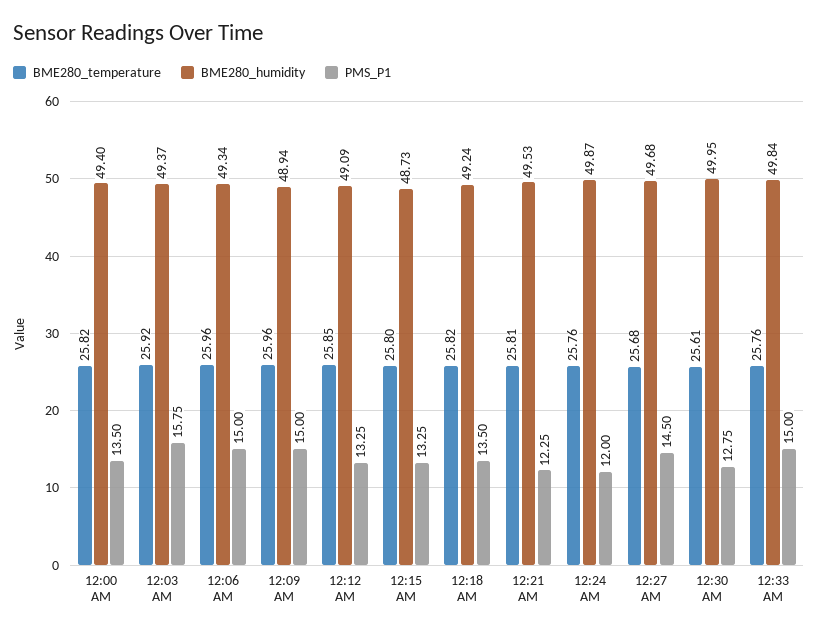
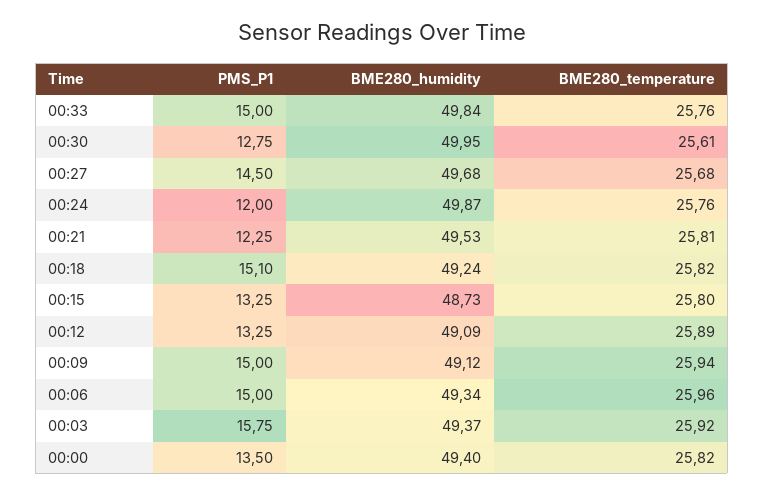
  {
    "BME280_temperature": {
      "12:00 AM": 25.82,
      "12:03 AM": 25.92,
      "12:06 AM": 25.96,
-     "12:09 AM": 25.96,
+     "12:09 AM": 25.94,
-     "12:12 AM": 25.85,
+     "12:12 AM": 25.89,
      "12:15 AM": 25.8,
      "12:18 AM": 25.82,
      "12:21 AM": 25.81,
      "12:24 AM": 25.76,
      "12:27 AM": 25.68,
      "12:30 AM": 25.61,
      "12:33 AM": 25.76
    },
    "BME280_humidity": {
      "12:00 AM": 49.4,
      "12:03 AM": 49.37,
      "12:06 AM": 49.34,
-     "12:09 AM": 48.94,
+     "12:09 AM": 49.12,
      "12:12 AM": 49.09,
      "12:15 AM": 48.73,
      "12:18 AM": 49.24,
      "12:21 AM": 49.53,
      "12:24 AM": 49.87,
      "12:27 AM": 49.68,
      "12:30 AM": 49.95,
      "12:33 AM": 49.84
    },
    "PMS_P1": {
      "12:00 AM": 13.5,
      "12:03 AM": 15.75,
      "12:06 AM": 15,
      "12:09 AM": 15,
      "12:12 AM": 13.25,
      "12:15 AM": 13.25,
-     "12:18 AM": 13.5,
+     "12:18 AM": 15.1,
      "12:21 AM": 12.25,
      "12:24 AM": 12,
      "12:27 AM": 14.5,
      "12:30 AM": 12.75,
      "12:33 AM": 15
    }
  }

